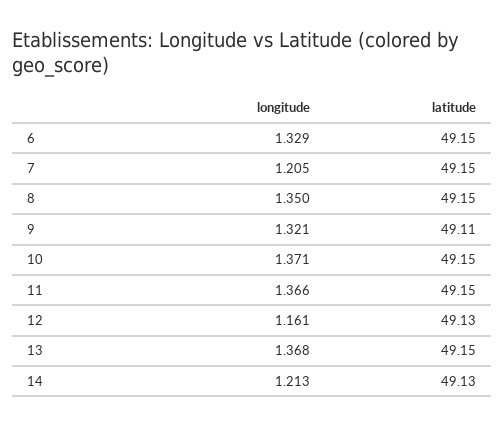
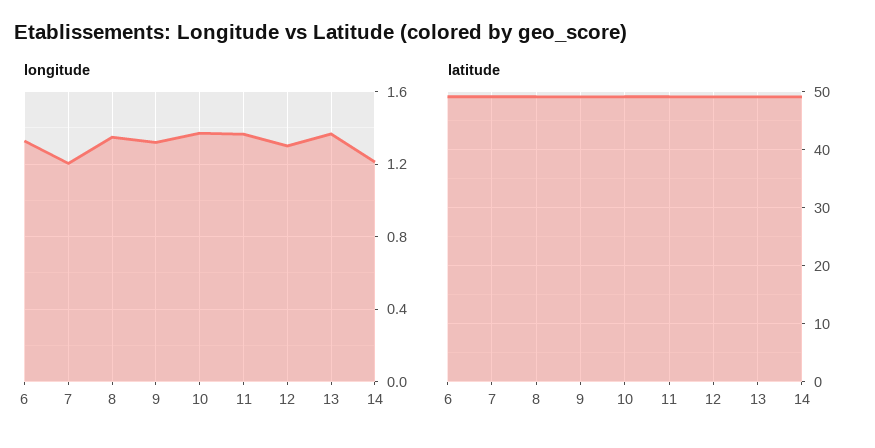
  {
    "longitude": {
      "6": 1.329,
      "7": 1.205,
      "8": 1.35,
      "9": 1.321,
      "10": 1.371,
      "11": 1.366,
-     "12": 1.161,
+     "12": 1.3,
      "13": 1.368,
      "14": 1.213
    },
    "latitude": {
      "6": 49.15,
      "7": 49.15,
      "8": 49.15,
      "9": 49.11,
      "10": 49.15,
      "11": 49.15,
      "12": 49.13,
      "13": 49.15,
      "14": 49.13
    }
  }

